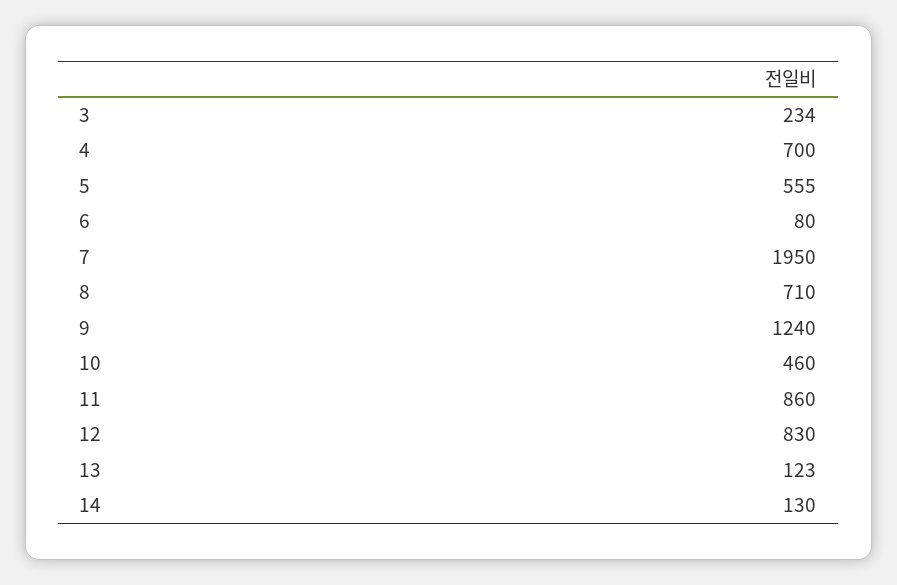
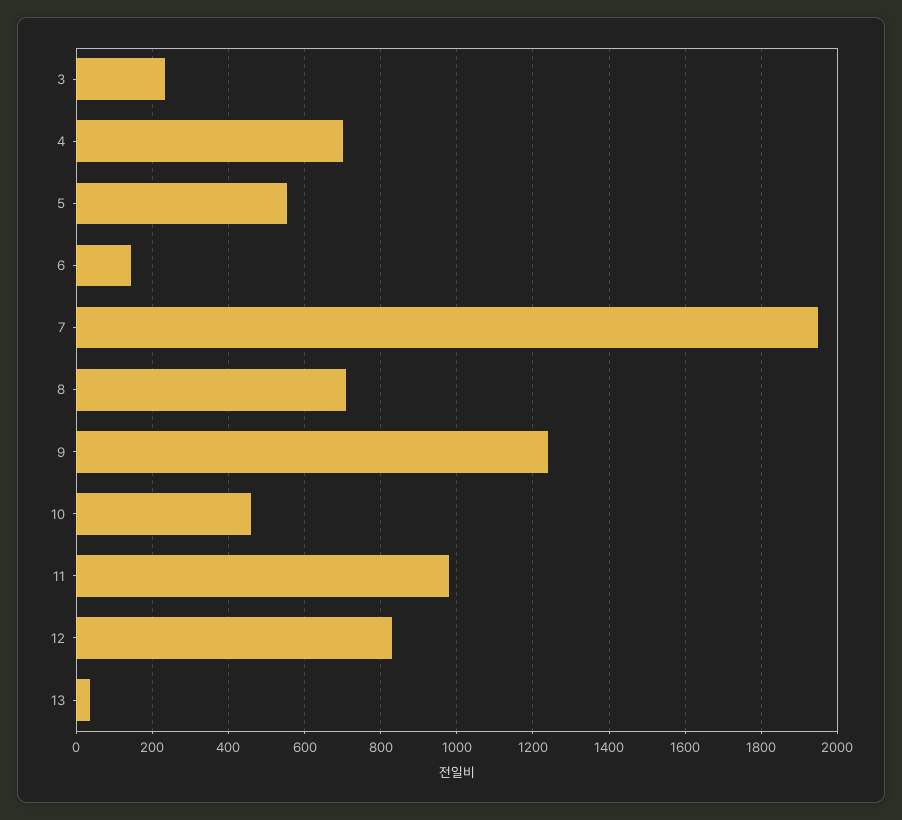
  {
    "3": 234,
    "4": 700,
    "5": 555,
-   "6": 80,
+   "6": 140,
    "7": 1950,
    "8": 710,
    "9": 1240,
    "10": 460,
-   "11": 860,
+   "11": 980,
    "12": 830,
-   "13": 123,
+   "13": 40
-   "14": 130
  }

